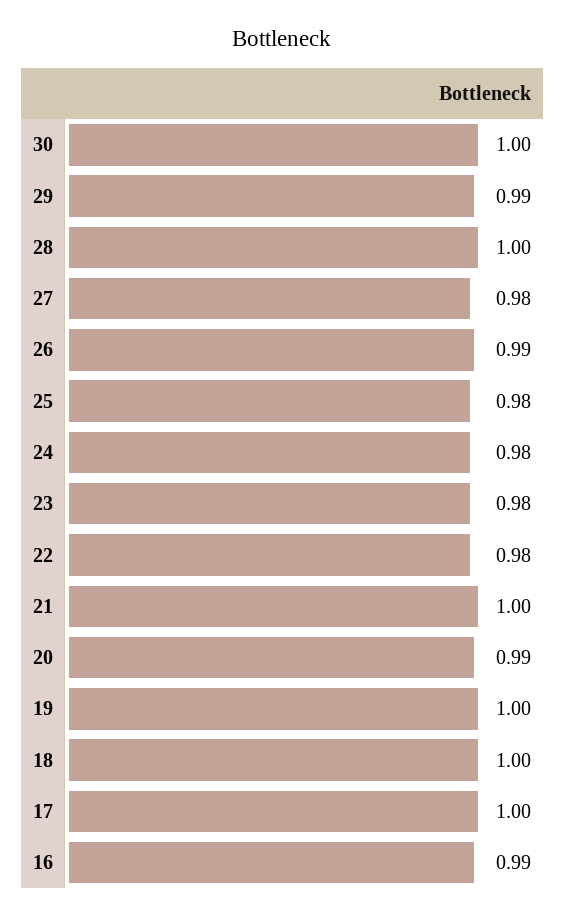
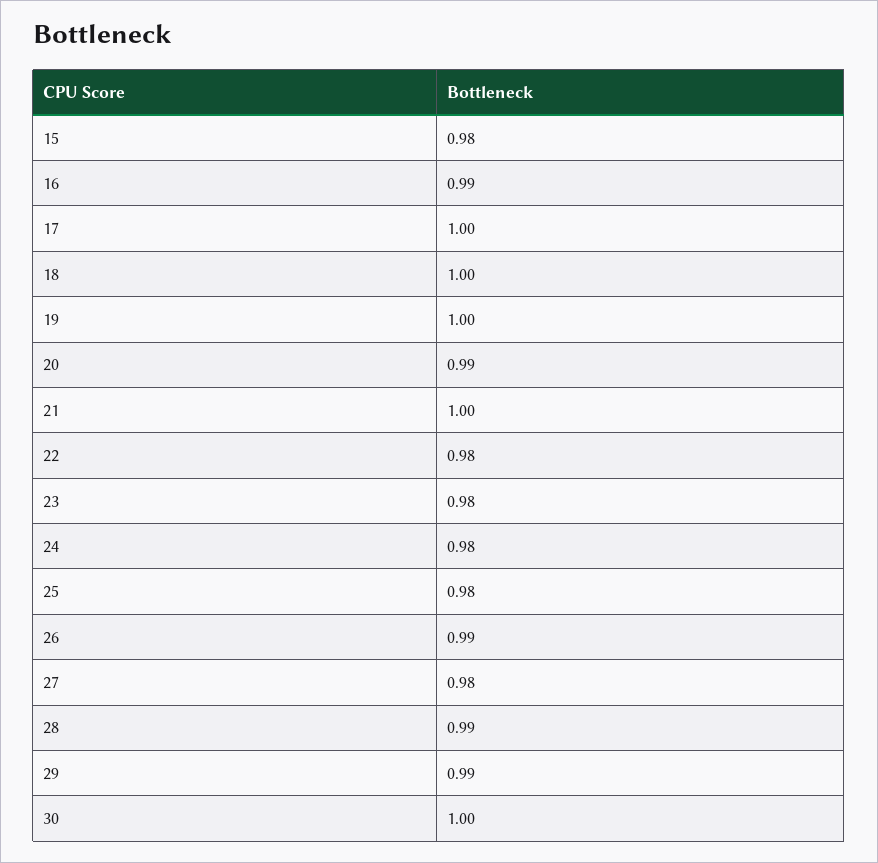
  {
    "30": 1,
    "29": 0.99,
-   "28": 1,
+   "28": 0.99,
    "27": 0.98,
    "26": 0.99,
    "25": 0.98,
    "24": 0.98,
    "23": 0.98,
    "22": 0.98,
    "21": 1,
    "20": 0.99,
    "19": 1,
    "18": 1,
    "17": 1,
-   "16": 0.99
+   "16": 0.99,
+   "15": 0.98
  }

